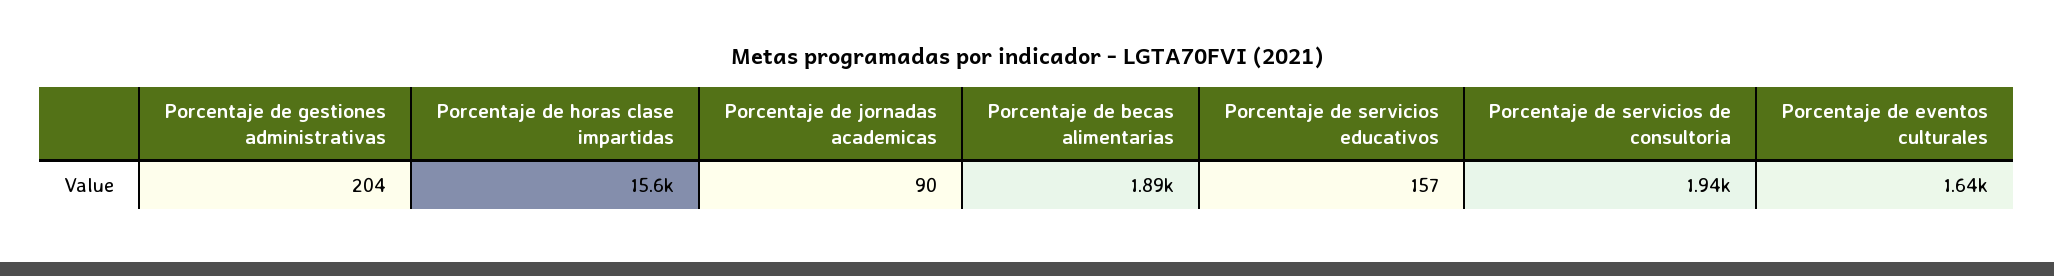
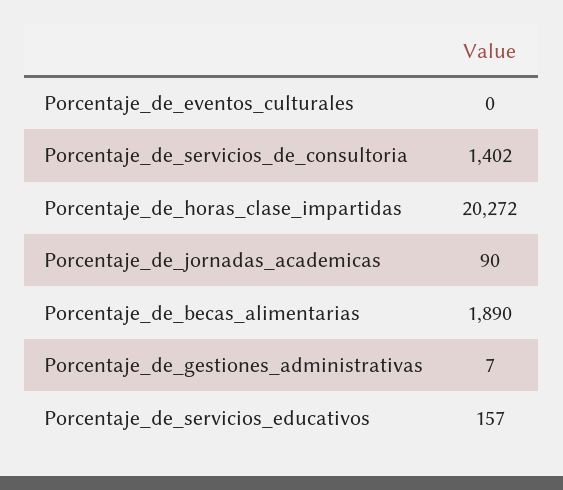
  {
-   "Porcentaje de gestiones administrativas": 204,
+   "Porcentaje de gestiones administrativas": 7,
-   "Porcentaje de horas clase impartidas": 15600,
+   "Porcentaje de horas clase impartidas": 20272,
    "Porcentaje de jornadas academicas": 90,
    "Porcentaje de becas alimentarias": 1890,
    "Porcentaje de servicios educativos": 157,
-   "Porcentaje de servicios de consultoria": 1940,
+   "Porcentaje de servicios de consultoria": 1402,
-   "Porcentaje de eventos culturales": 1640
+   "Porcentaje de eventos culturales": 0
  }

